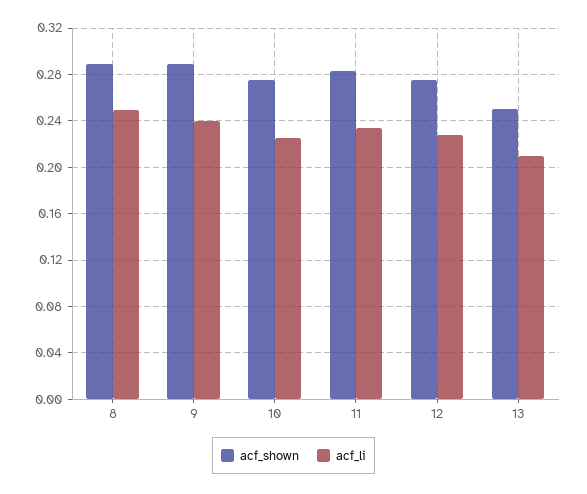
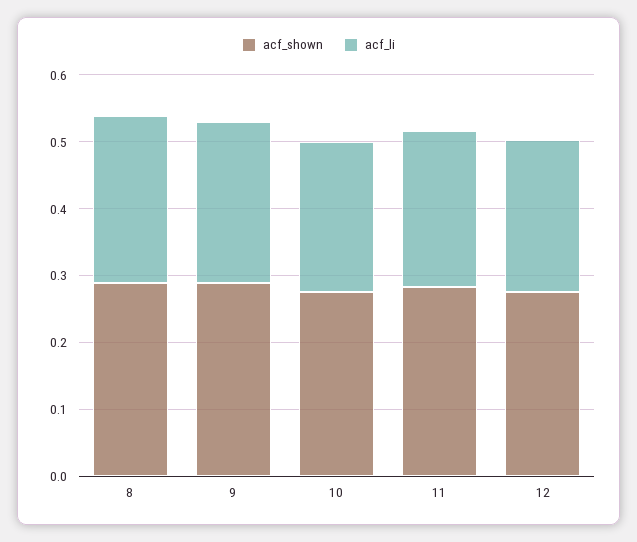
  {
    "acf_shown": {
      "8": 0.29,
      "9": 0.29,
      "10": 0.28,
      "11": 0.28,
-     "12": 0.28,
+     "12": 0.28
-     "13": 0.25
    },
    "acf_li": {
      "8": 0.25,
      "9": 0.24,
      "10": 0.23,
      "11": 0.23,
-     "12": 0.23,
+     "12": 0.23
-     "13": 0.21
    }
  }

